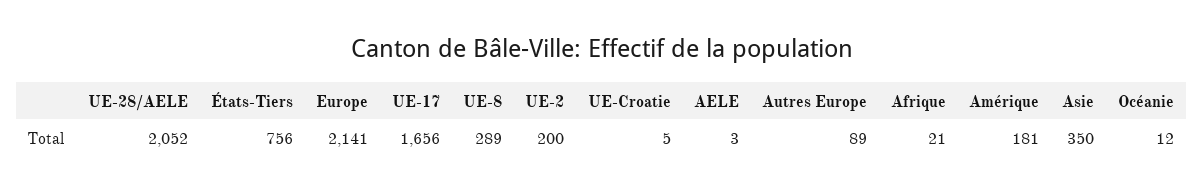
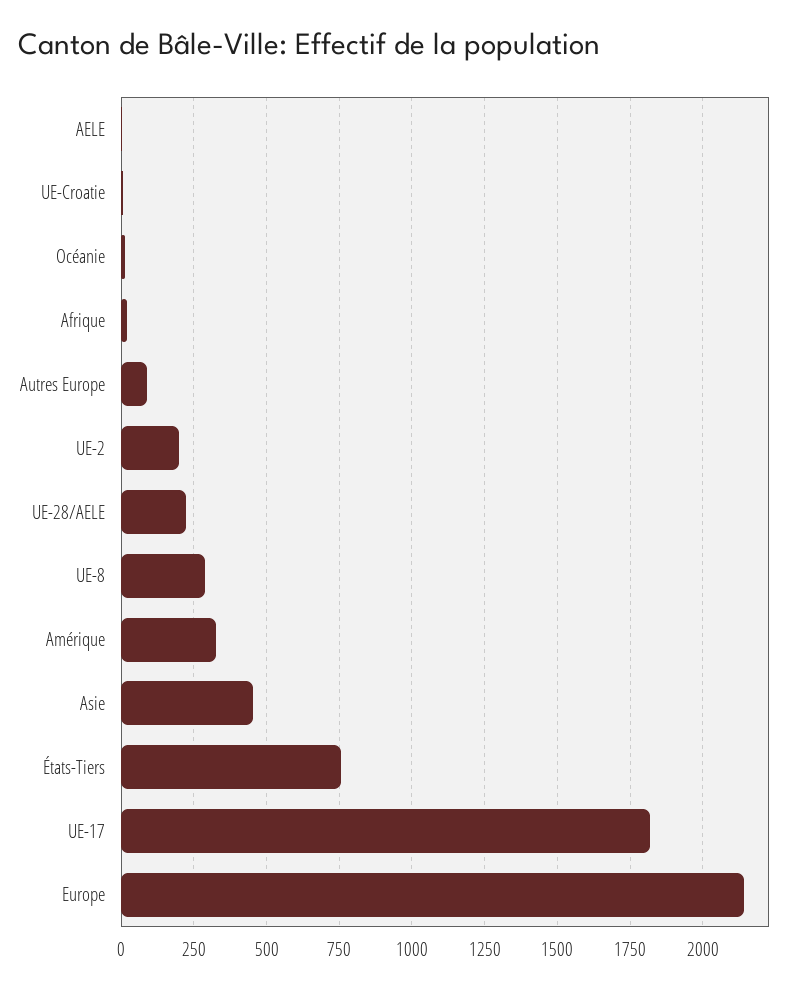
  {
-   "UE-28/AELE": 2052,
+   "UE-28/AELE": 225,
    "États-Tiers": 756,
    "Europe": 2141,
-   "UE-17": 1656,
+   "UE-17": 1825,
    "UE-8": 289,
    "UE-2": 200,
    "UE-Croatie": 5,
    "AELE": 3,
    "Autres Europe": 89,
    "Afrique": 21,
-   "Amérique": 181,
+   "Amérique": 325,
-   "Asie": 350,
+   "Asie": 450,
    "Océanie": 12
  }

